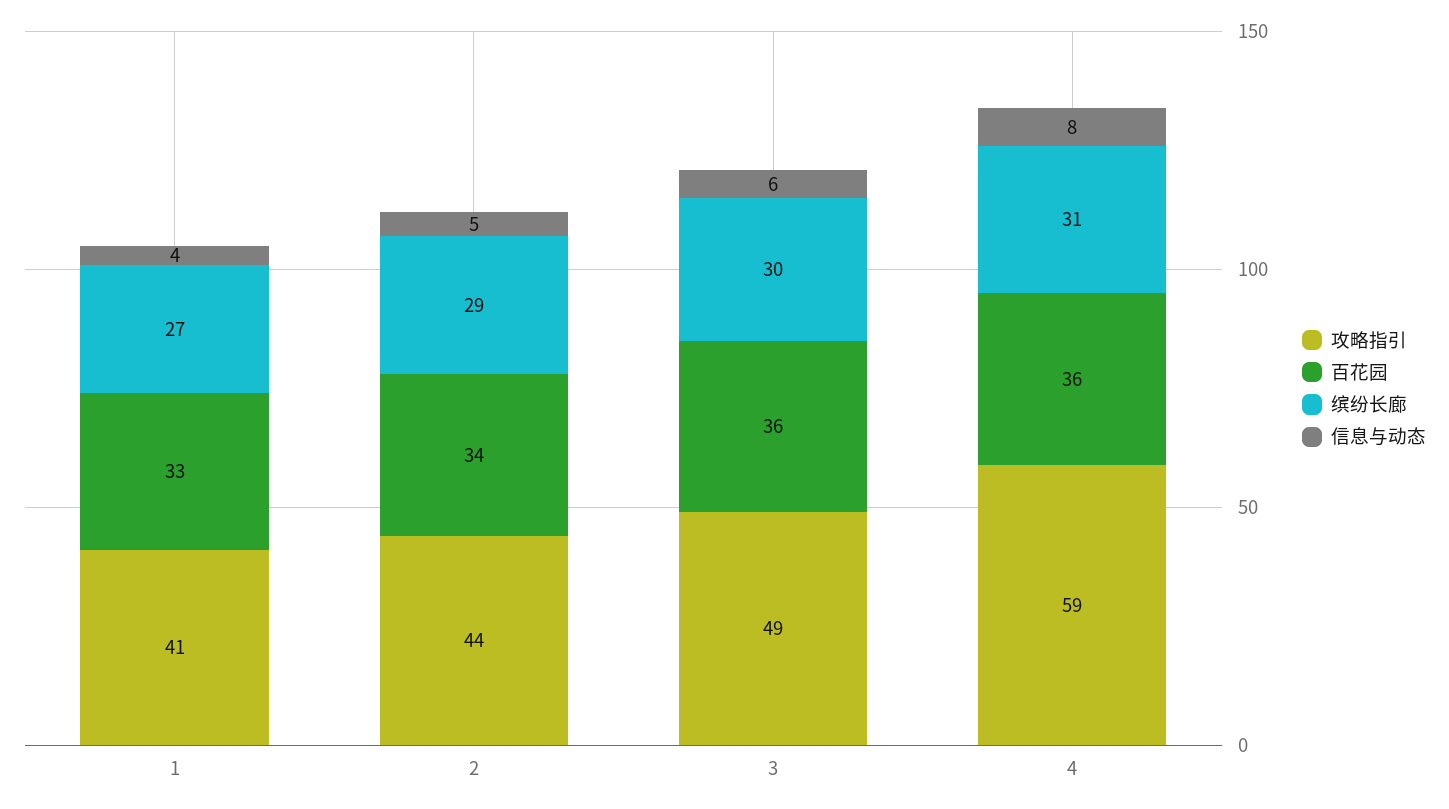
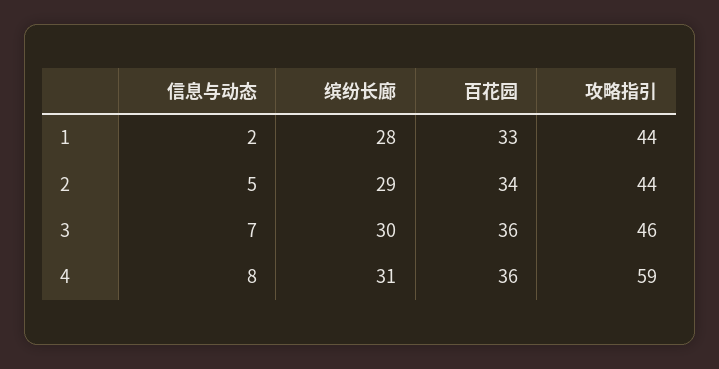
  {
    "攻略指引": {
-     "1": 41,
+     "1": 44,
      "2": 44,
-     "3": 49,
+     "3": 46,
      "4": 59
    },
    "百花园": {
      "1": 33,
      "2": 34,
      "3": 36,
      "4": 36
    },
    "缤纷长廊": {
-     "1": 27,
+     "1": 28,
      "2": 29,
      "3": 30,
      "4": 31
    },
    "信息与动态": {
-     "1": 4,
+     "1": 2,
      "2": 5,
-     "3": 6,
+     "3": 7,
      "4": 8
    }
  }

